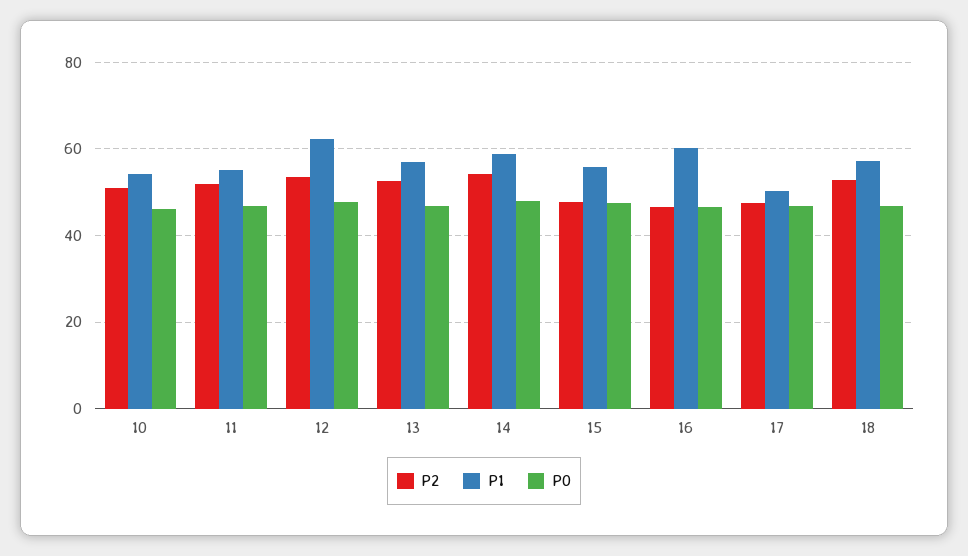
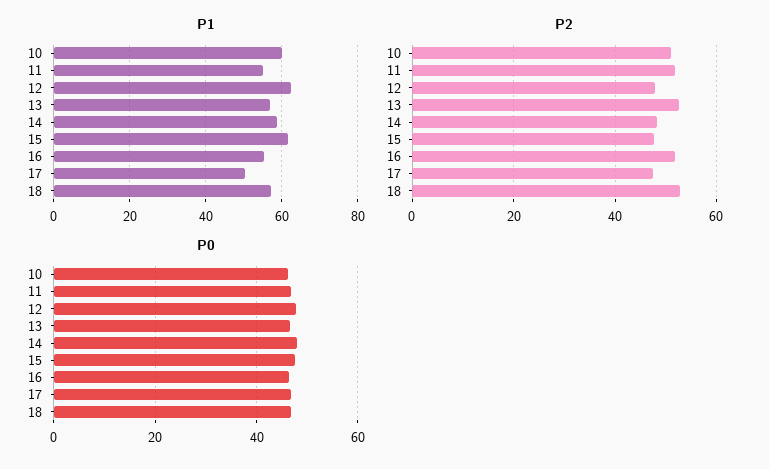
  {
    "P2": {
      "10": 52,
      "11": 52,
-     "12": 54,
+     "12": 48,
      "13": 52,
-     "14": 54,
+     "14": 48,
      "15": 48,
-     "16": 46,
+     "16": 52,
      "17": 48,
      "18": 52
    },
    "P1": {
-     "10": 54,
+     "10": 60,
      "11": 56,
      "12": 62,
      "13": 56,
      "14": 58,
-     "15": 56,
+     "15": 62,
-     "16": 60,
+     "16": 56,
      "17": 50,
      "18": 58
    },
    "P0": {
      "10": 46,
      "11": 46,
      "12": 48,
      "13": 46,
      "14": 48,
      "15": 48,
      "16": 46,
      "17": 46,
      "18": 46
    }
  }

